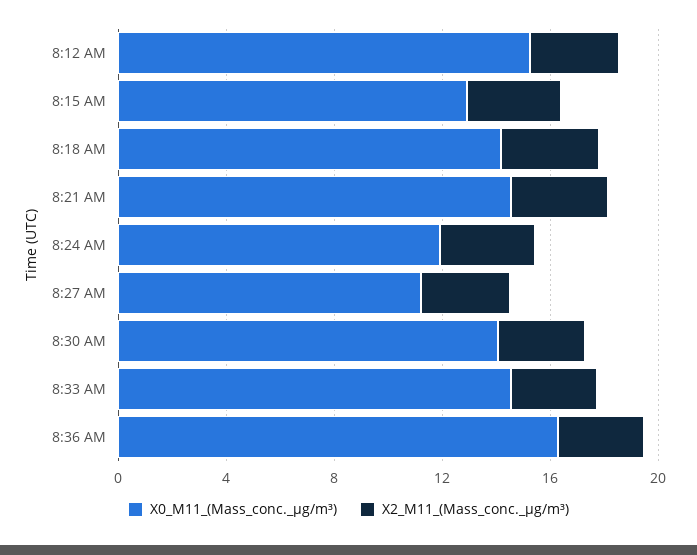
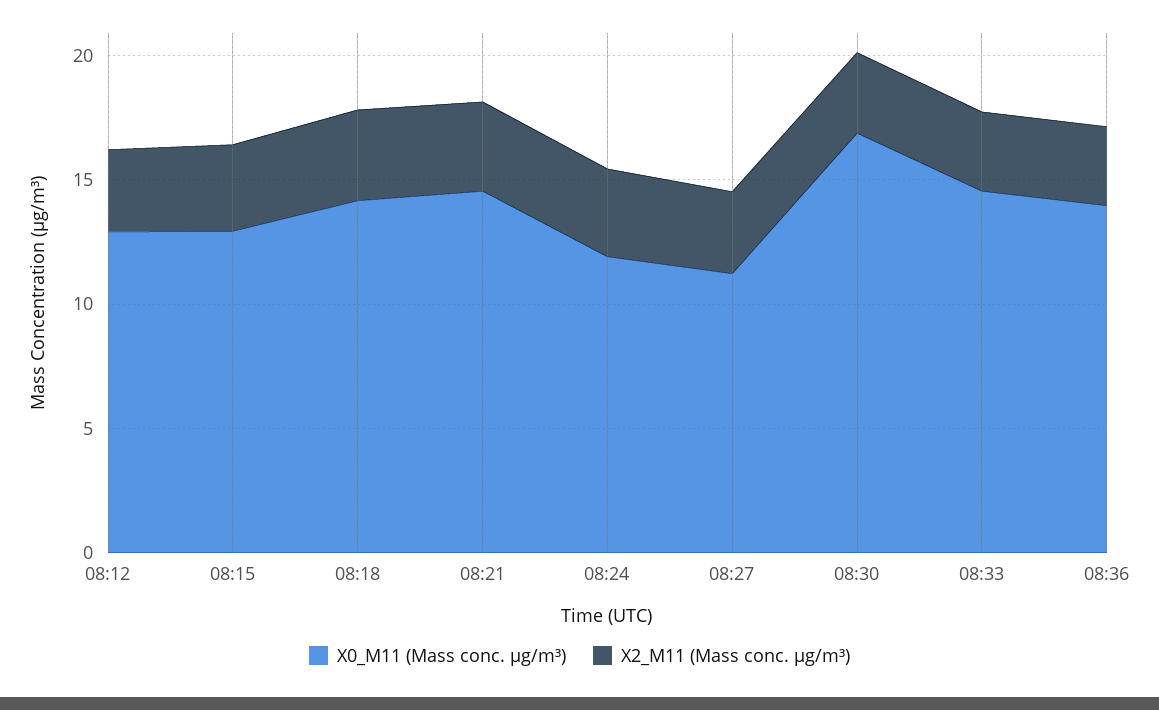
  {
    "X0_M11_(Mass_conc._μg/m³)": {
-     "8:12 AM": 15,
+     "8:12 AM": 13,
      "8:15 AM": 13,
      "8:18 AM": 14,
      "8:21 AM": 15,
      "8:24 AM": 12,
      "8:27 AM": 11,
-     "8:30 AM": 14,
+     "8:30 AM": 17,
      "8:33 AM": 15,
-     "8:36 AM": 16
+     "8:36 AM": 14
    },
    "X2_M11_(Mass_conc._μg/m³)": {
      "8:12 AM": 3,
      "8:15 AM": 3,
      "8:18 AM": 4,
      "8:21 AM": 4,
      "8:24 AM": 4,
      "8:27 AM": 3,
      "8:30 AM": 3,
      "8:33 AM": 3,
      "8:36 AM": 3
    }
  }

